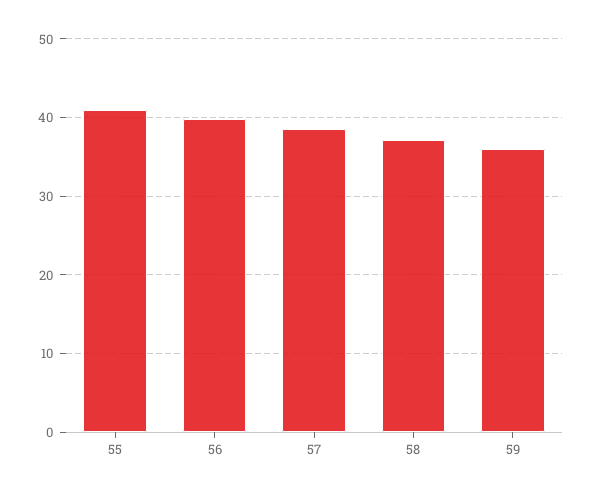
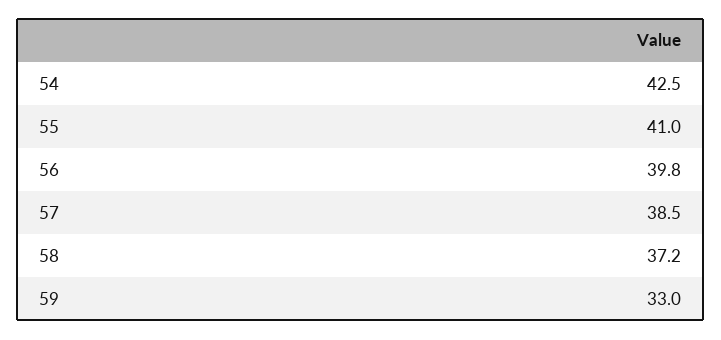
  {
    "55": 41,
    "56": 39.8,
    "57": 38.5,
    "58": 37.2,
-   "59": 36
+   "59": 33,
+   "54": 42.5
  }

